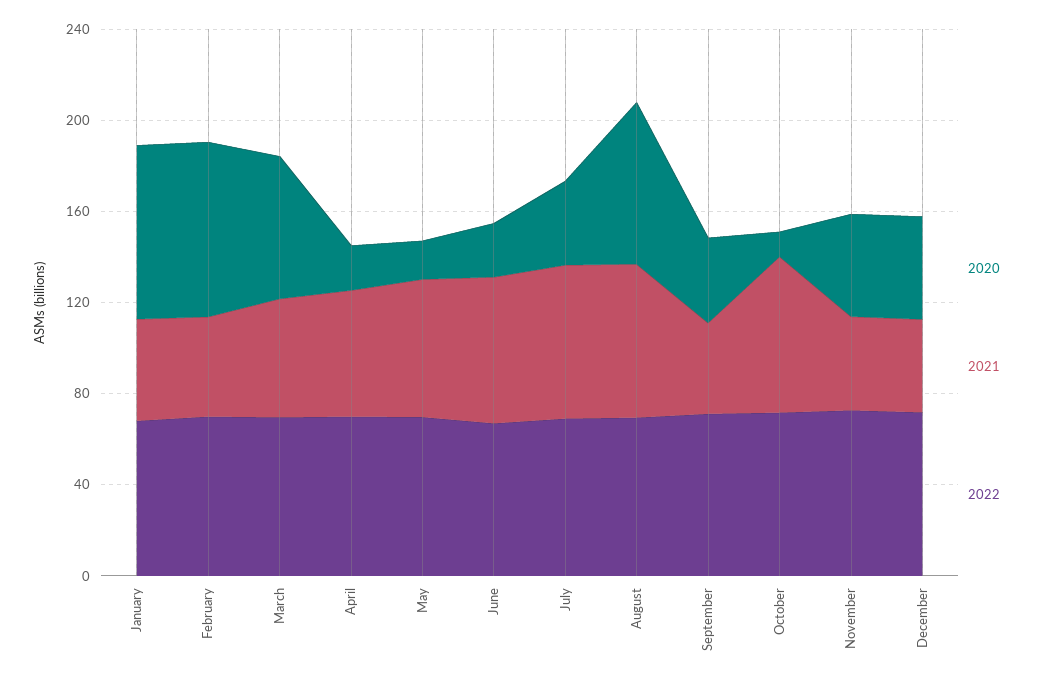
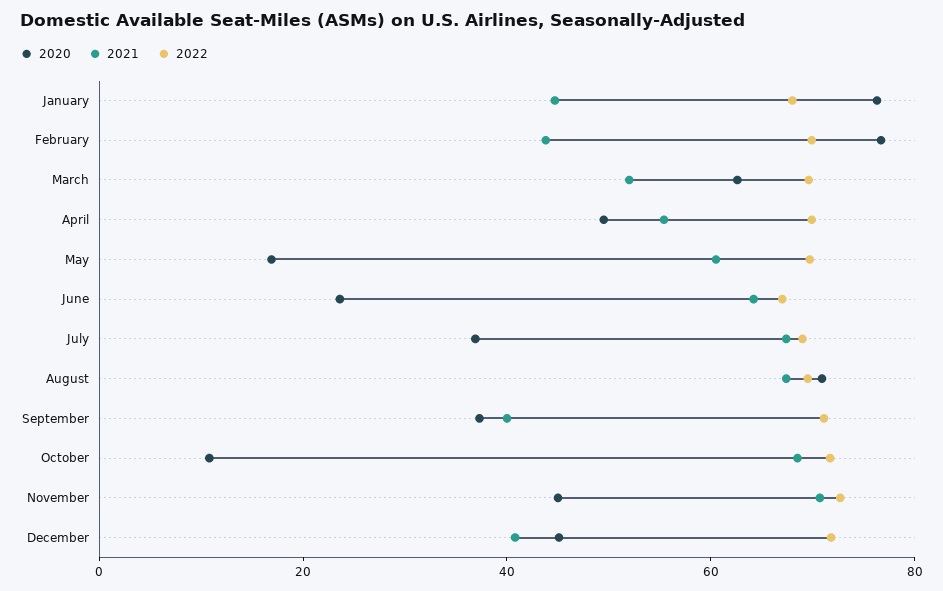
  {
    "2020": {
      "January": 75,
      "February": 75,
      "March": 65,
-     "April": 20,
+     "April": 50,
      "May": 15,
      "June": 25,
      "July": 35,
      "August": 70,
      "September": 35,
      "October": 10,
      "November": 45,
      "December": 45
    },
    "2021": {
      "January": 45,
      "February": 45,
      "March": 50,
      "April": 55,
      "May": 60,
      "June": 65,
      "July": 65,
      "August": 65,
      "September": 40,
      "October": 70,
-     "November": 40,
+     "November": 70,
      "December": 40
    },
    "2022": {
      "January": 70,
      "February": 70,
      "March": 70,
      "April": 70,
      "May": 70,
      "June": 65,
      "July": 70,
      "August": 70,
      "September": 70,
      "October": 70,
      "November": 75,
      "December": 70
    }
  }

